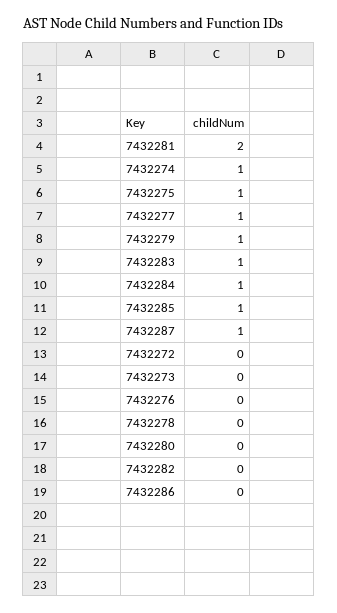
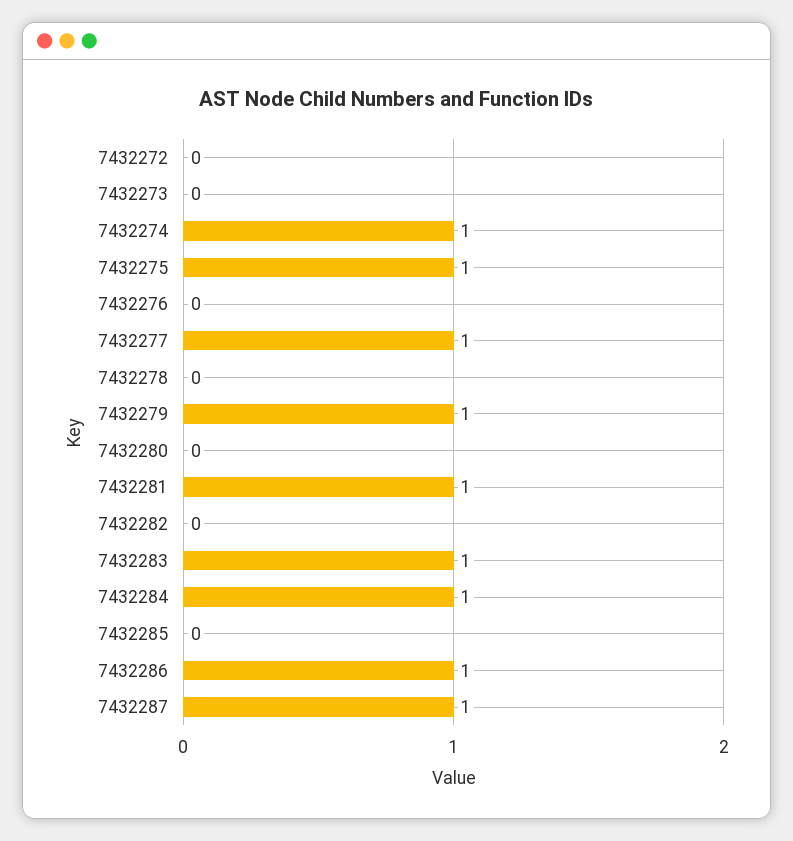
  {
-   "7432281": 2,
+   "7432281": 1,
    "7432274": 1,
    "7432275": 1,
    "7432277": 1,
    "7432279": 1,
    "7432283": 1,
    "7432284": 1,
-   "7432285": 1,
+   "7432285": 0,
    "7432287": 1,
    "7432272": 0,
    "7432273": 0,
    "7432276": 0,
    "7432278": 0,
    "7432280": 0,
    "7432282": 0,
-   "7432286": 0
+   "7432286": 1
  }

